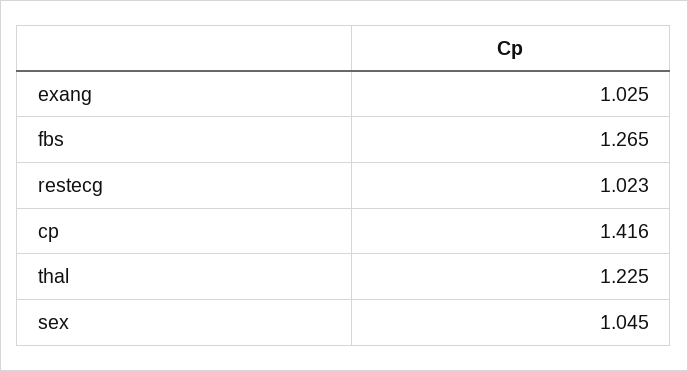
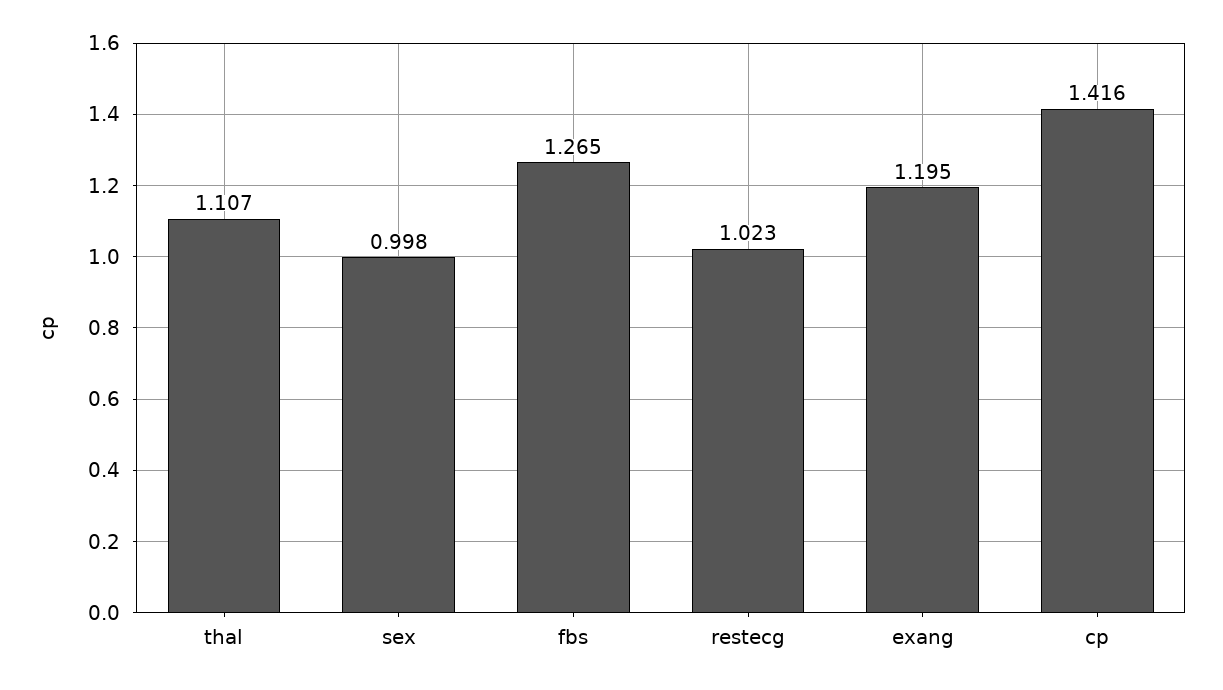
  {
-   "exang": 1.025,
+   "exang": 1.195,
    "fbs": 1.265,
    "restecg": 1.023,
    "cp": 1.416,
-   "thal": 1.225,
+   "thal": 1.107,
-   "sex": 1.045
+   "sex": 0.998
  }

